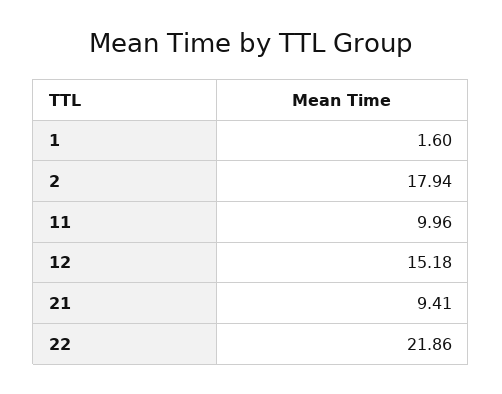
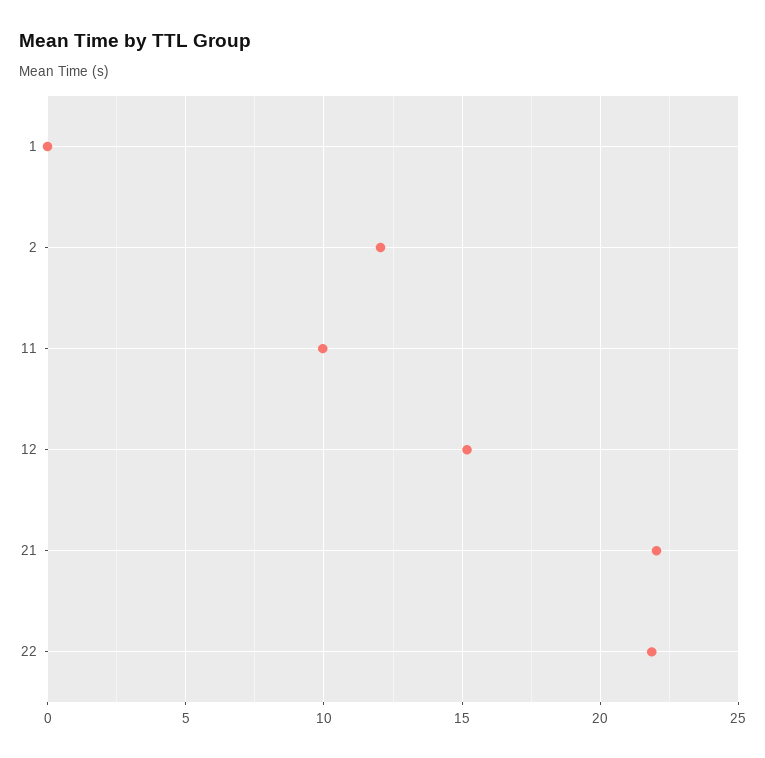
  {
-   "1": 1.6,
+   "1": 0,
-   "2": 17.94,
+   "2": 12,
    "11": 9.96,
    "12": 15.18,
-   "21": 9.41,
+   "21": 22,
    "22": 21.86
  }

